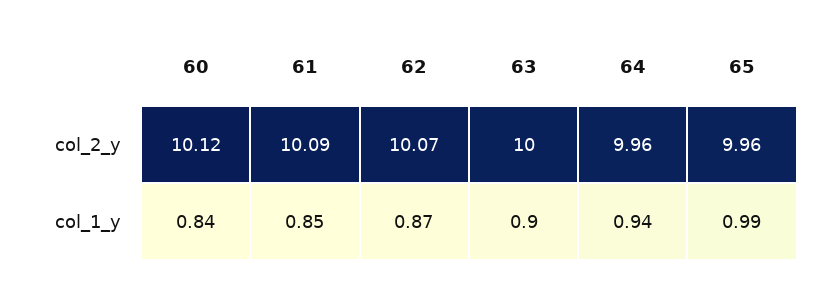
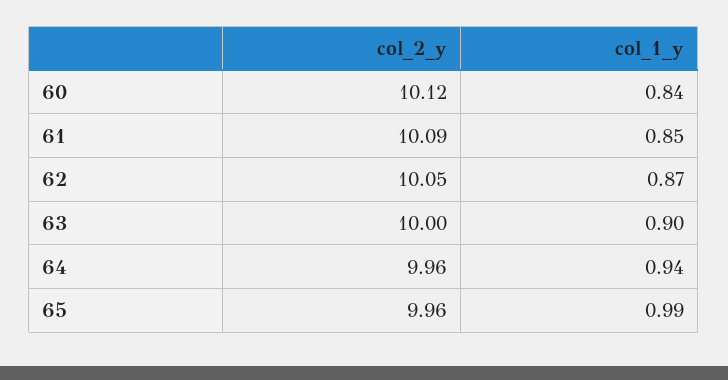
  {
    "60": {
      "col_2_y": 10.12,
      "col_1_y": 0.84
    },
    "61": {
      "col_2_y": 10.09,
      "col_1_y": 0.85
    },
    "62": {
-     "col_2_y": 10.07,
+     "col_2_y": 10.05,
      "col_1_y": 0.87
    },
    "63": {
      "col_2_y": 10,
      "col_1_y": 0.9
    },
    "64": {
      "col_2_y": 9.96,
      "col_1_y": 0.94
    },
    "65": {
      "col_2_y": 9.96,
      "col_1_y": 0.99
    }
  }

